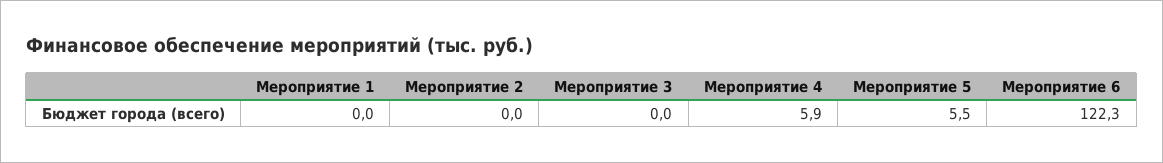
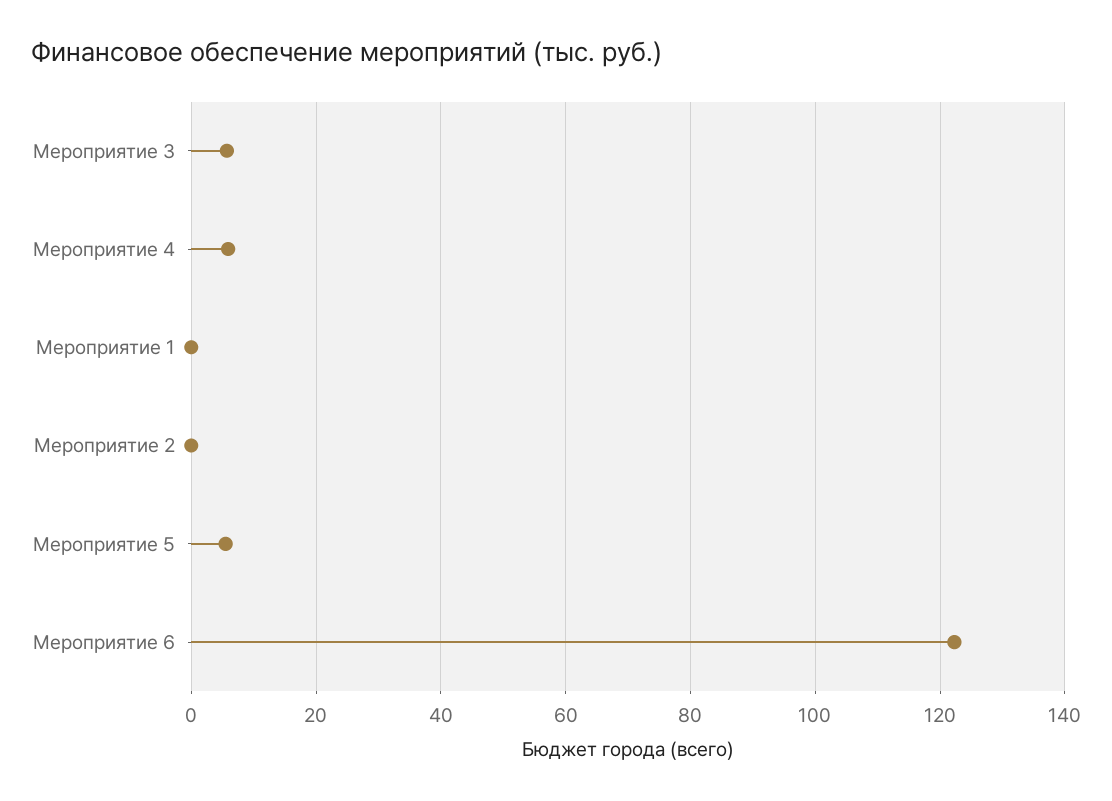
  {
    "Мероприятие 1": 0,
    "Мероприятие 2": 0,
-   "Мероприятие 3": 0,
+   "Мероприятие 3": 6,
    "Мероприятие 4": 5.9,
    "Мероприятие 5": 5.5,
    "Мероприятие 6": 122.3
  }

